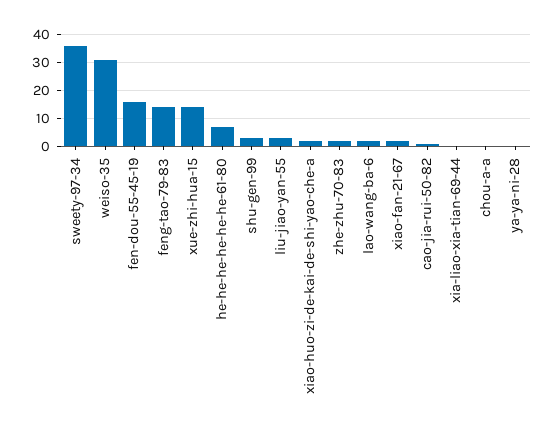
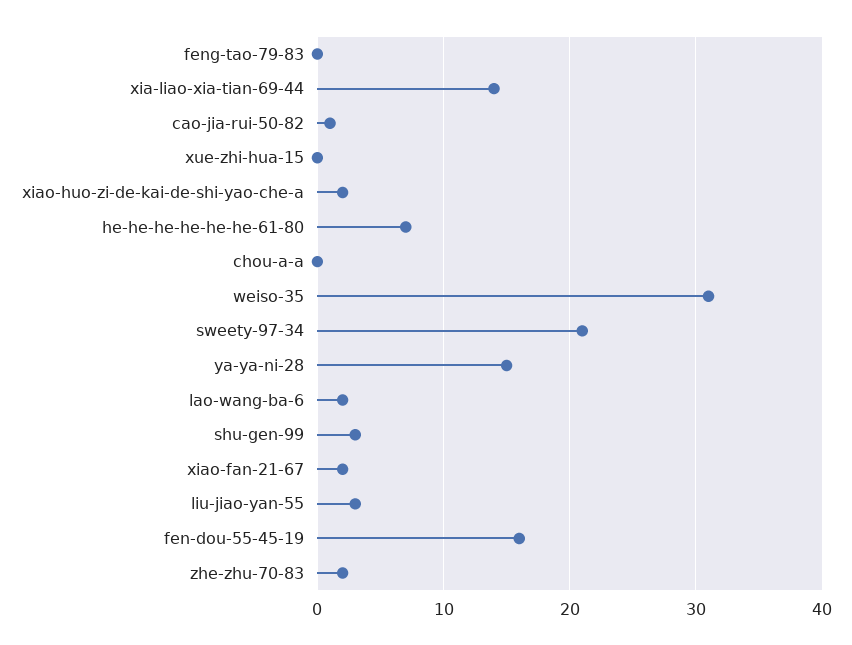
  {
-   "sweety-97-34": 35,
+   "sweety-97-34": 21,
    "weiso-35": 31,
    "fen-dou-55-45-19": 16,
-   "feng-tao-79-83": 15,
+   "feng-tao-79-83": 0,
-   "xue-zhi-hua-15": 15,
+   "xue-zhi-hua-15": 0,
    "he-he-he-he-he-he-61-80": 7,
    "shu-gen-99": 3,
    "liu-jiao-yan-55": 3,
    "xiao-huo-zi-de-kai-de-shi-yao-che-a": 2,
    "zhe-zhu-70-83": 2,
    "lao-wang-ba-6": 2,
    "xiao-fan-21-67": 2,
    "cao-jia-rui-50-82": 1,
-   "xia-liao-xia-tian-69-44": 0,
+   "xia-liao-xia-tian-69-44": 14,
    "chou-a-a": 0,
-   "ya-ya-ni-28": 0
+   "ya-ya-ni-28": 15
  }

